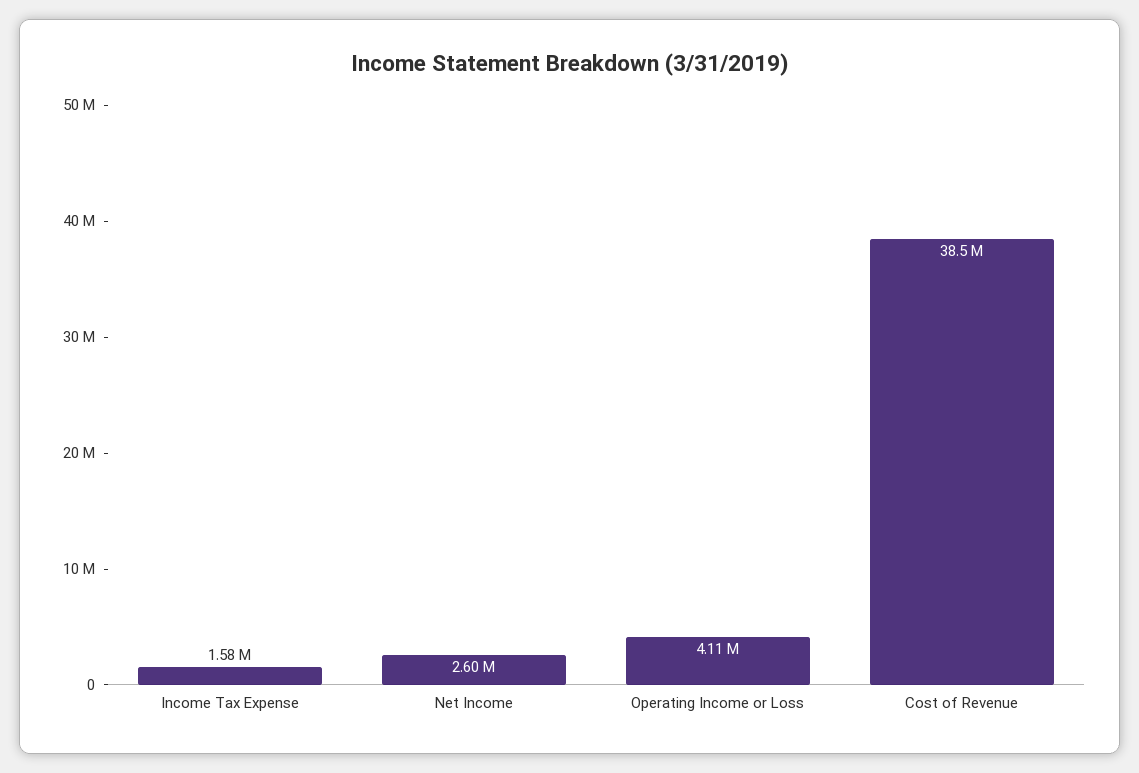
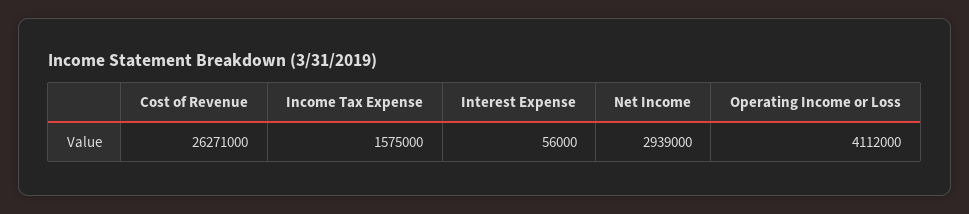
  {
    "Income Tax Expense": 1575000,
-   "Net Income": 2600000,
+   "Net Income": 2939000,
    "Operating Income or Loss": 4112000,
-   "Cost of Revenue": 38500000
+   "Cost of Revenue": 26271000,
+   "Interest Expense": 56000
  }

